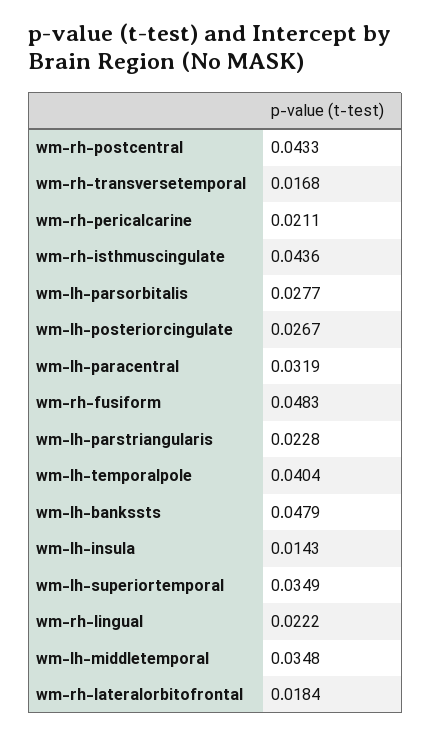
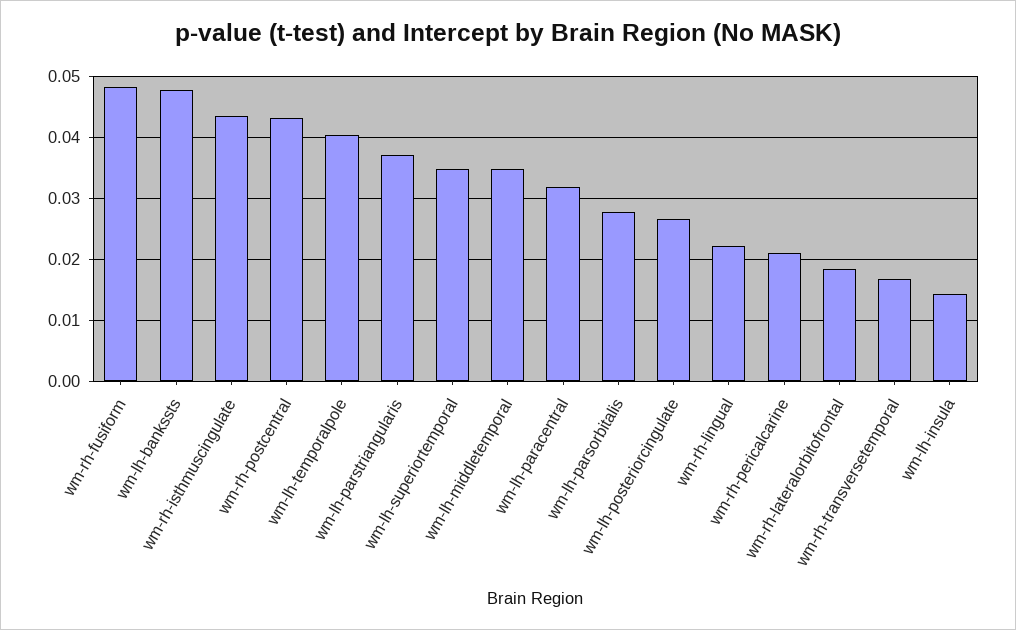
  {
    "wm-rh-postcentral": 0.0433,
    "wm-rh-transversetemporal": 0.0168,
    "wm-rh-pericalcarine": 0.0211,
    "wm-rh-isthmuscingulate": 0.0436,
    "wm-lh-parsorbitalis": 0.0277,
    "wm-lh-posteriorcingulate": 0.0267,
    "wm-lh-paracentral": 0.0319,
    "wm-rh-fusiform": 0.0483,
-   "wm-lh-parstriangularis": 0.0228,
+   "wm-lh-parstriangularis": 0.037,
    "wm-lh-temporalpole": 0.0404,
    "wm-lh-bankssts": 0.0479,
    "wm-lh-insula": 0.0143,
    "wm-lh-superiortemporal": 0.0349,
    "wm-rh-lingual": 0.0222,
    "wm-lh-middletemporal": 0.0348,
    "wm-rh-lateralorbitofrontal": 0.0184
  }

